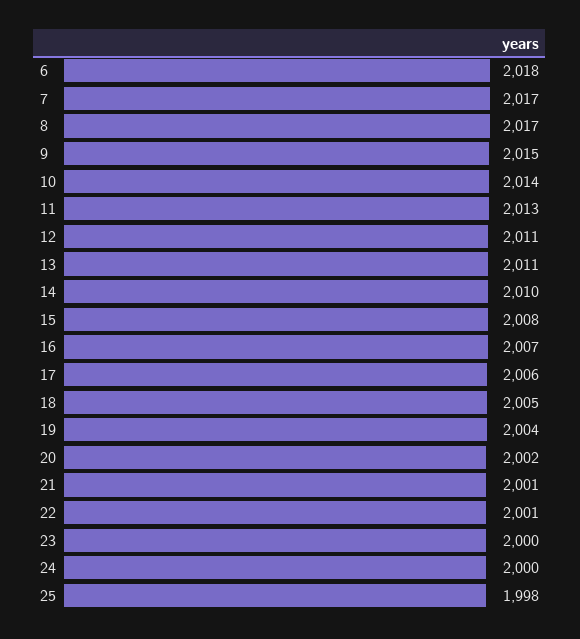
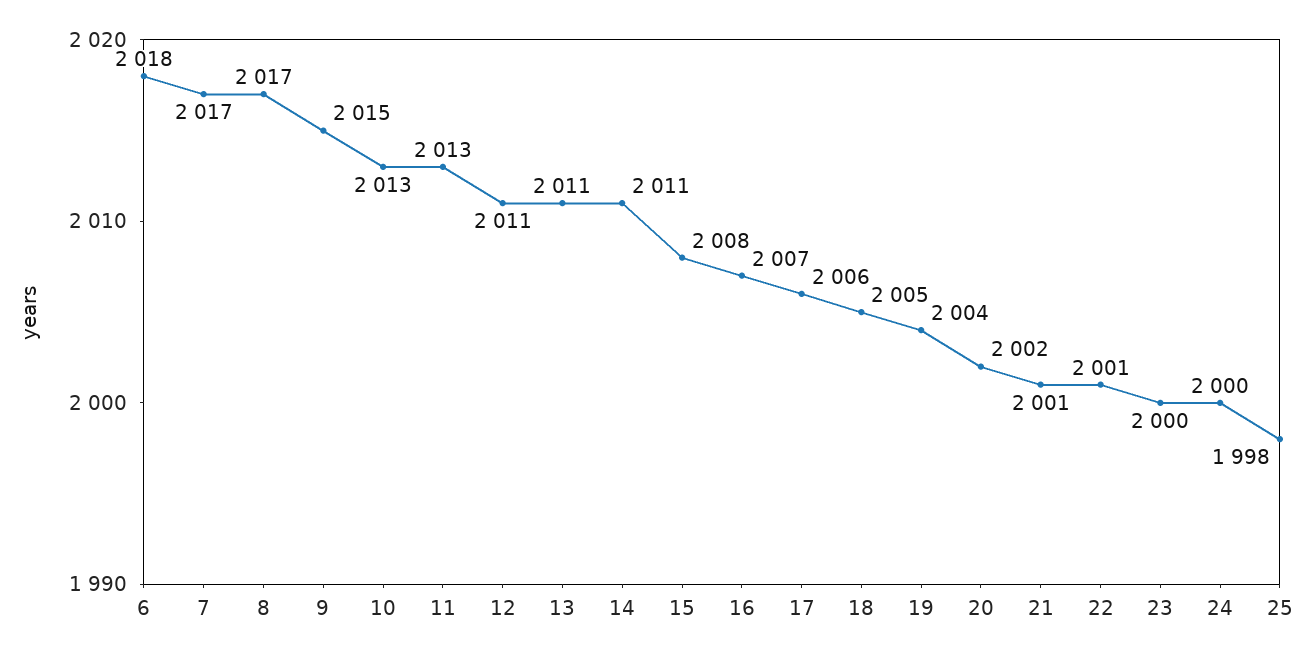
  {
    "6": 2018,
    "7": 2017,
    "8": 2017,
    "9": 2015,
-   "10": 2014,
+   "10": 2013,
    "11": 2013,
    "12": 2011,
    "13": 2011,
-   "14": 2010,
+   "14": 2011,
    "15": 2008,
    "16": 2007,
    "17": 2006,
    "18": 2005,
    "19": 2004,
    "20": 2002,
    "21": 2001,
    "22": 2001,
    "23": 2000,
    "24": 2000,
    "25": 1998
  }

